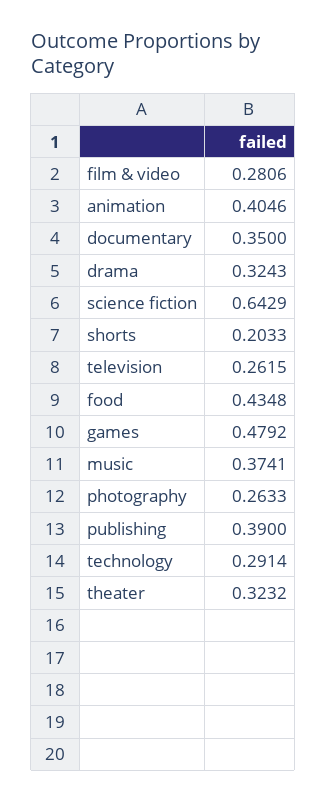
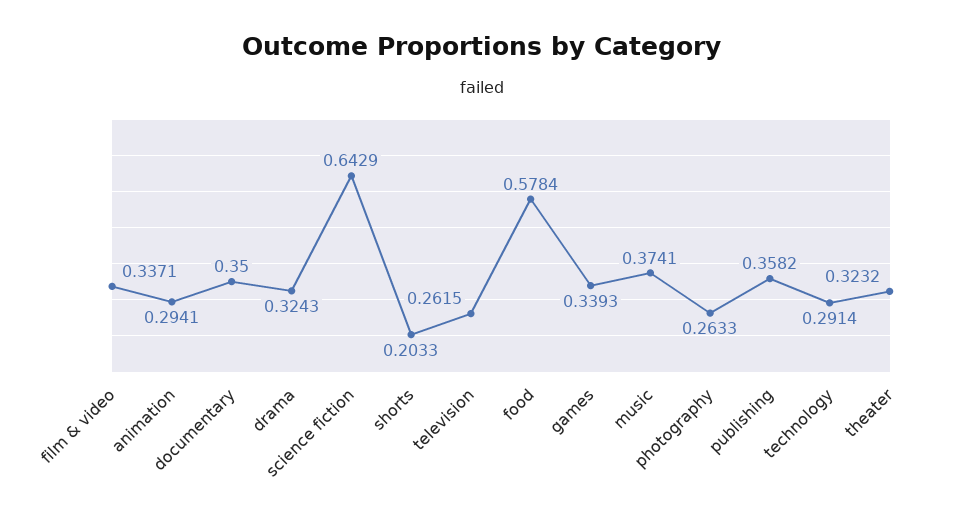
  {
-   "film & video": 0.2806,
+   "film & video": 0.3371,
-   "animation": 0.4046,
+   "animation": 0.2941,
    "documentary": 0.35,
    "drama": 0.3243,
    "science fiction": 0.6429,
    "shorts": 0.2033,
    "television": 0.2615,
-   "food": 0.4348,
+   "food": 0.5784,
-   "games": 0.4792,
+   "games": 0.3393,
    "music": 0.3741,
    "photography": 0.2633,
-   "publishing": 0.39,
+   "publishing": 0.3582,
    "technology": 0.2914,
    "theater": 0.3232
  }

